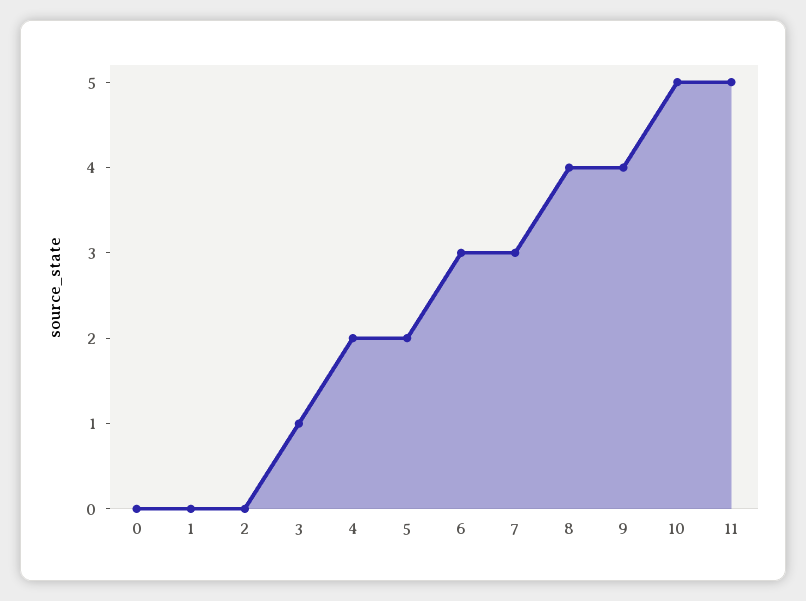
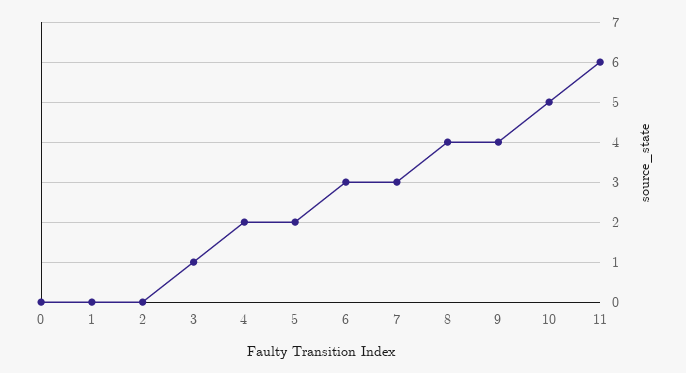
  {
    "0": 0,
    "1": 0,
    "2": 0,
    "3": 1,
    "4": 2,
    "5": 2,
    "6": 3,
    "7": 3,
    "8": 4,
    "9": 4,
    "10": 5,
-   "11": 5
+   "11": 6
  }

